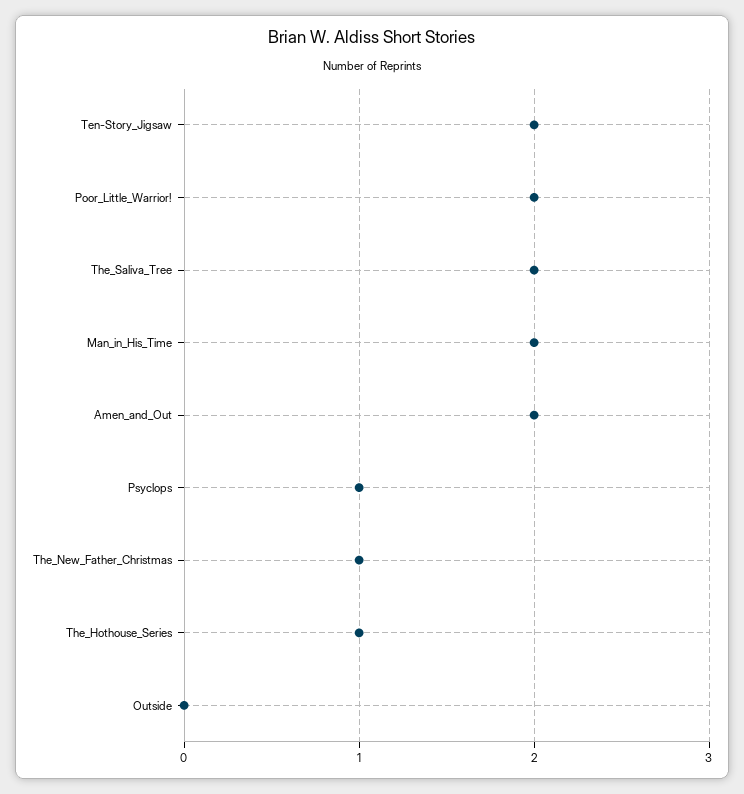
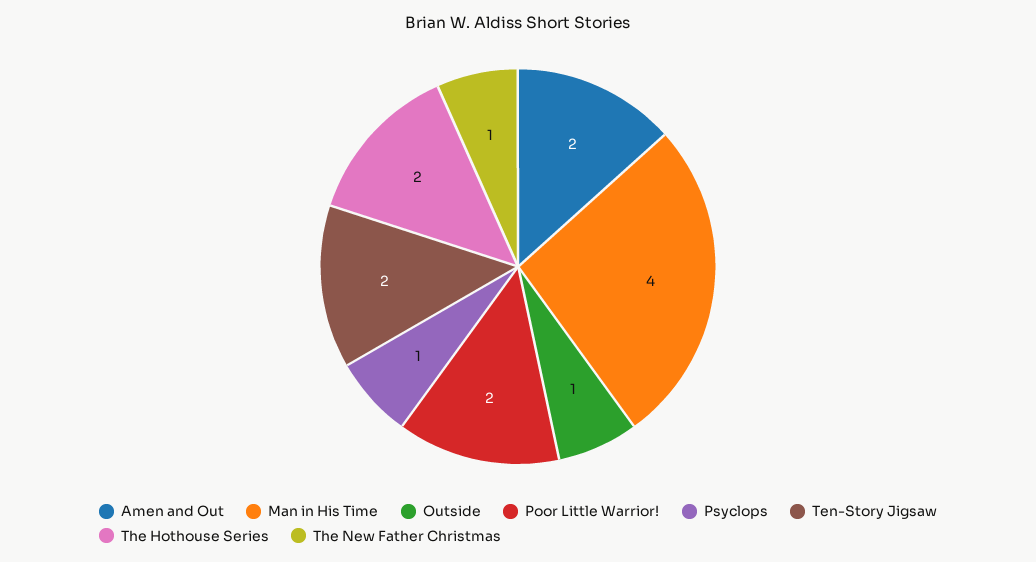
  {
    "Ten-Story_Jigsaw": 2,
    "Poor_Little_Warrior!": 2,
-   "The_Saliva_Tree": 2,
-   "Man_in_His_Time": 2,
+   "Man_in_His_Time": 4,
    "Amen_and_Out": 2,
    "Psyclops": 1,
    "The_New_Father_Christmas": 1,
-   "The_Hothouse_Series": 1,
+   "The_Hothouse_Series": 2,
-   "Outside": 0
+   "Outside": 1
  }

